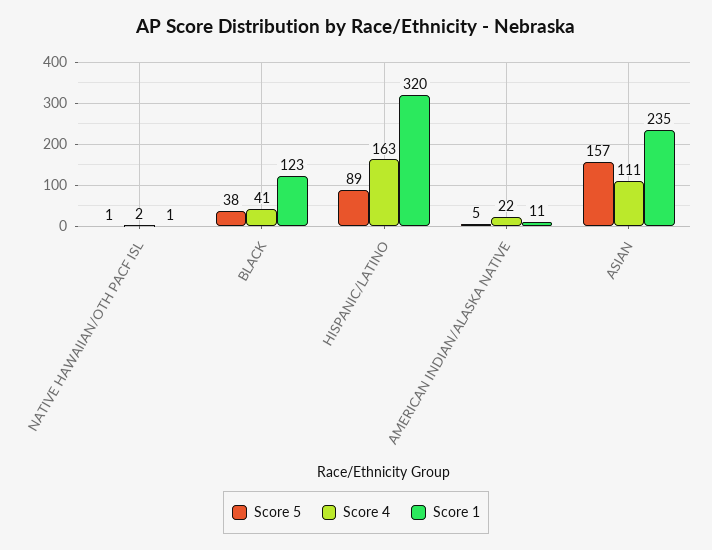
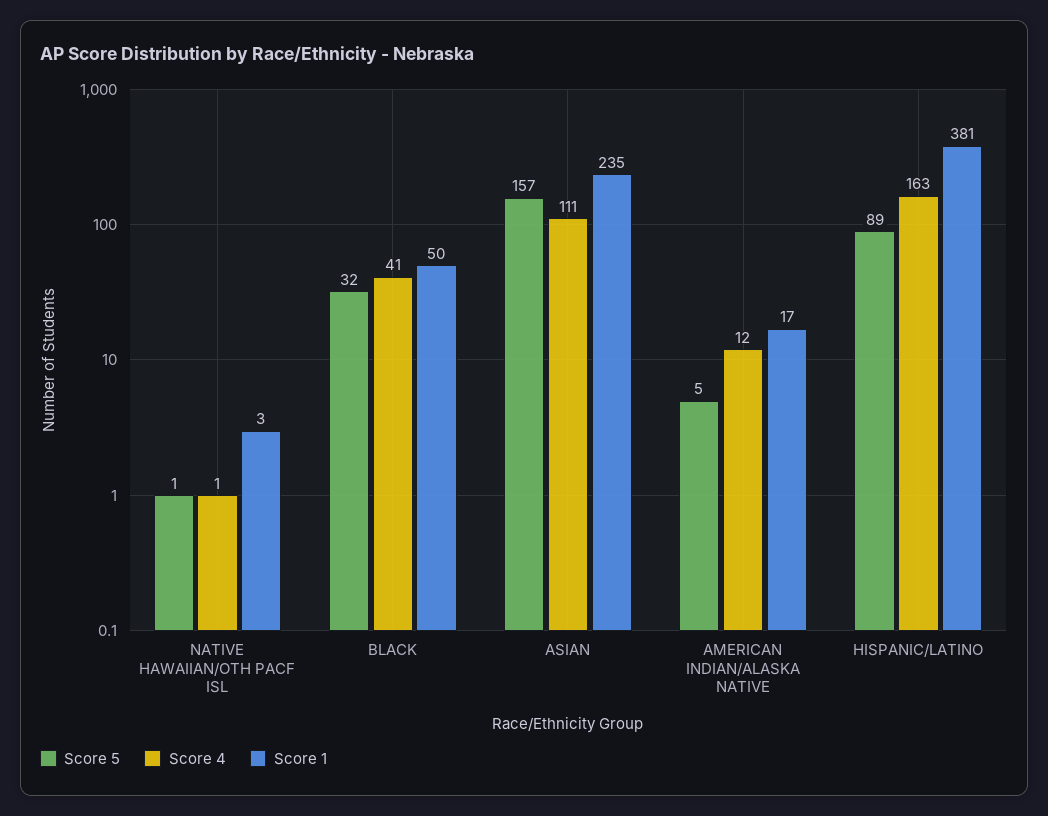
  {
    "Score 5": {
      "NATIVE HAWAIIAN/OTH PACF ISL": 1,
-     "BLACK": 38,
+     "BLACK": 32,
      "HISPANIC/LATINO": 89,
      "AMERICAN INDIAN/ALASKA NATIVE": 5,
      "ASIAN": 157
    },
    "Score 4": {
-     "NATIVE HAWAIIAN/OTH PACF ISL": 2,
+     "NATIVE HAWAIIAN/OTH PACF ISL": 1,
      "BLACK": 41,
      "HISPANIC/LATINO": 163,
-     "AMERICAN INDIAN/ALASKA NATIVE": 22,
+     "AMERICAN INDIAN/ALASKA NATIVE": 12,
      "ASIAN": 111
    },
    "Score 1": {
-     "NATIVE HAWAIIAN/OTH PACF ISL": 1,
+     "NATIVE HAWAIIAN/OTH PACF ISL": 3,
-     "BLACK": 123,
+     "BLACK": 50,
-     "HISPANIC/LATINO": 320,
+     "HISPANIC/LATINO": 381,
-     "AMERICAN INDIAN/ALASKA NATIVE": 11,
+     "AMERICAN INDIAN/ALASKA NATIVE": 17,
      "ASIAN": 235
    }
  }

